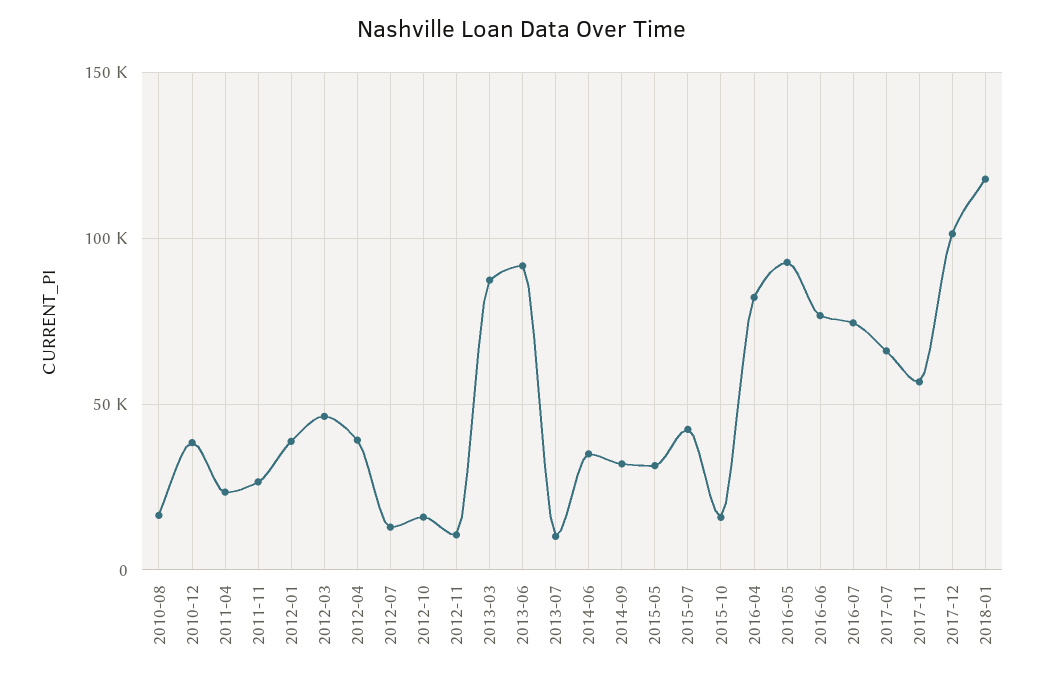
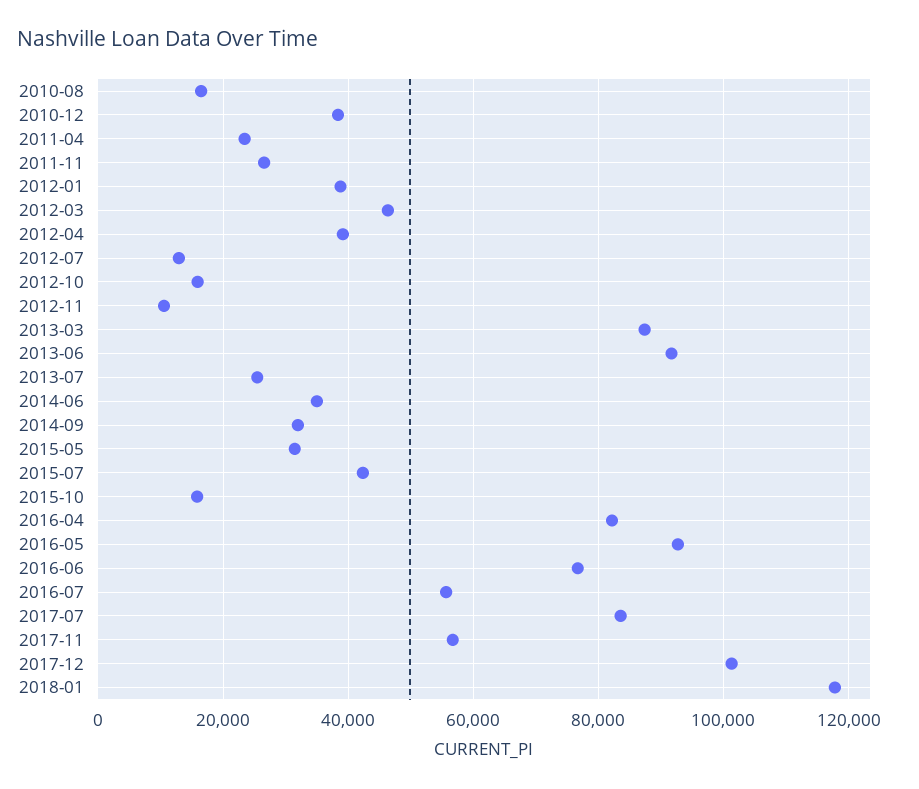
  {
    "2010-08": 16000,
    "2010-12": 38000,
    "2011-04": 24000,
    "2011-11": 26000,
    "2012-01": 38000,
    "2012-03": 46000,
    "2012-04": 40000,
    "2012-07": 12000,
    "2012-10": 16000,
    "2012-11": 10000,
    "2013-03": 88000,
    "2013-06": 92000,
-   "2013-07": 10000,
+   "2013-07": 26000,
    "2014-06": 34000,
    "2014-09": 32000,
    "2015-05": 32000,
    "2015-07": 42000,
    "2015-10": 16000,
    "2016-04": 82000,
    "2016-05": 92000,
    "2016-06": 76000,
-   "2016-07": 75000,
+   "2016-07": 56000,
-   "2017-07": 65000,
+   "2017-07": 84000,
    "2017-11": 56000,
    "2017-12": 102000,
    "2018-01": 118000
  }

